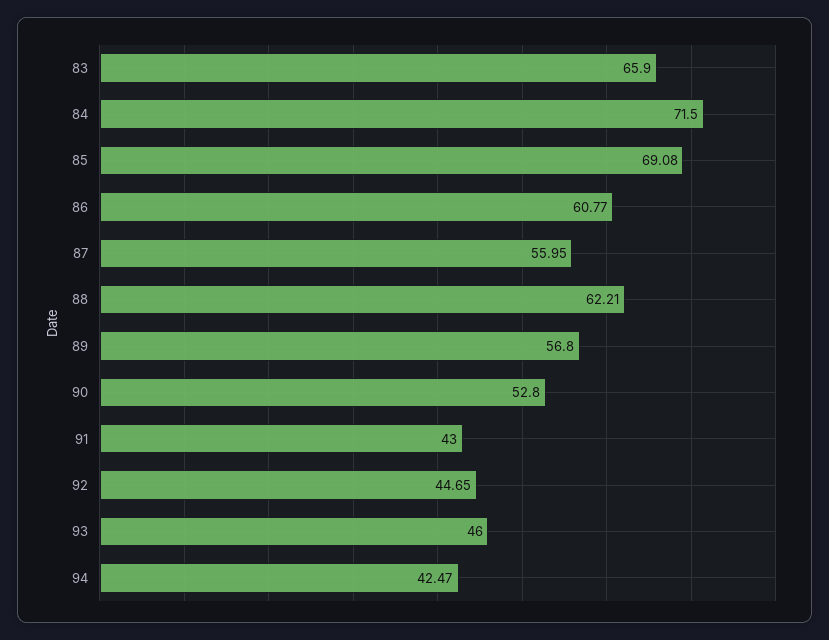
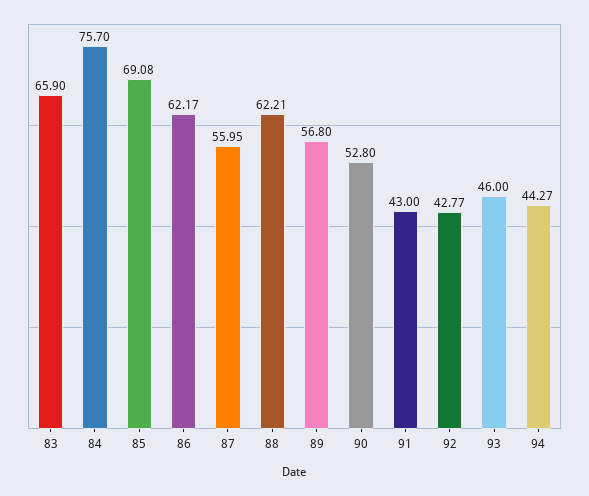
  {
    "83": 65.9,
-   "84": 71.5,
+   "84": 75.7,
    "85": 69.08,
-   "86": 60.77,
+   "86": 62.17,
    "87": 55.95,
    "88": 62.21,
    "89": 56.8,
    "90": 52.8,
    "91": 43,
-   "92": 44.65,
+   "92": 42.77,
    "93": 46,
-   "94": 42.47
+   "94": 44.27
  }

